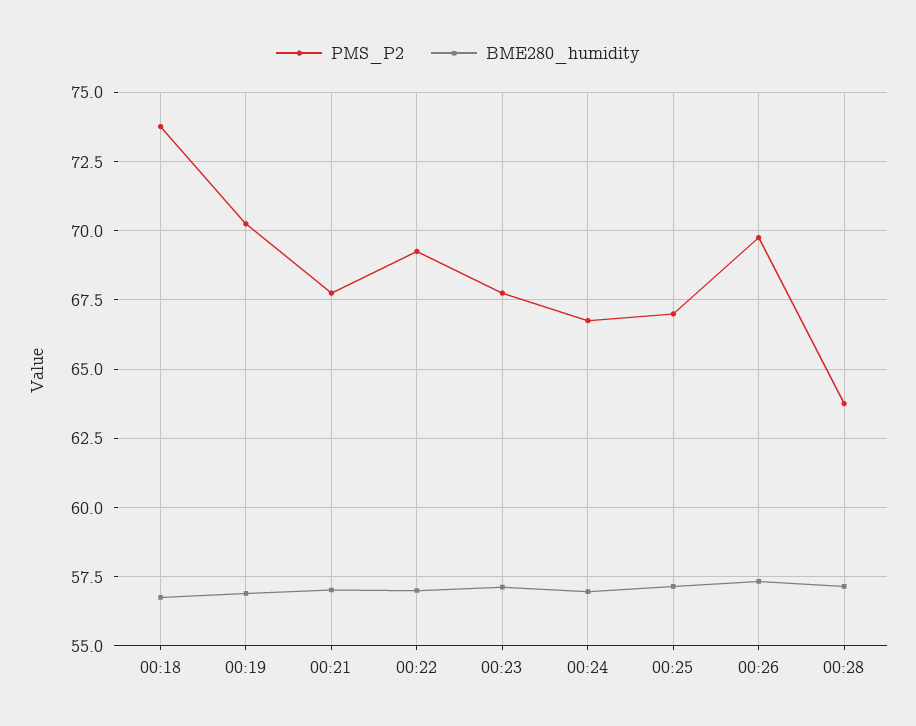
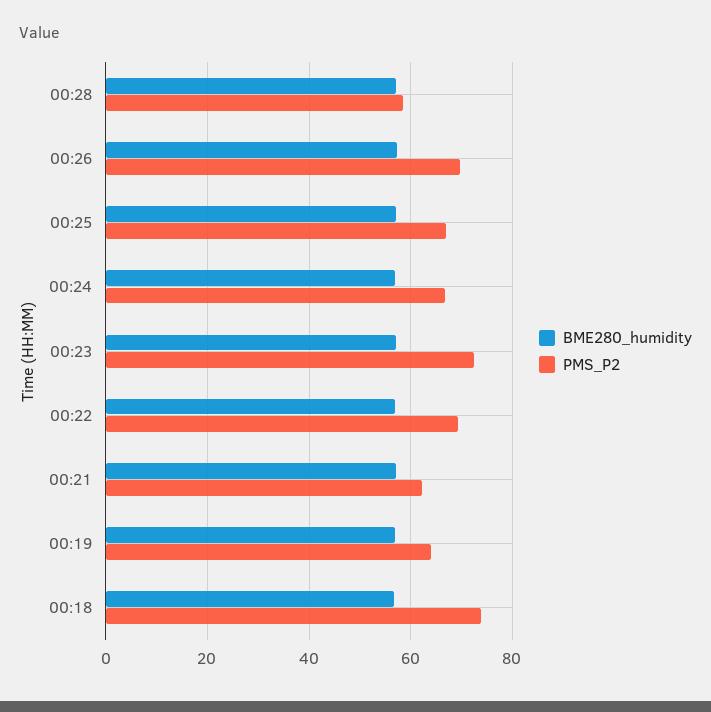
  {
    "PMS_P2": {
      "00:18": 73.75,
-     "00:19": 70.25,
+     "00:19": 64,
-     "00:21": 67.75,
+     "00:21": 62,
      "00:22": 69.25,
-     "00:23": 67.75,
+     "00:23": 72,
      "00:24": 66.75,
      "00:25": 67,
      "00:26": 69.75,
-     "00:28": 63.75
+     "00:28": 58
    },
    "BME280_humidity": {
      "00:18": 56.75,
      "00:19": 57,
      "00:21": 57,
      "00:22": 57,
      "00:23": 57,
      "00:24": 57,
      "00:25": 57.25,
      "00:26": 57.25,
      "00:28": 57.25
    }
  }

